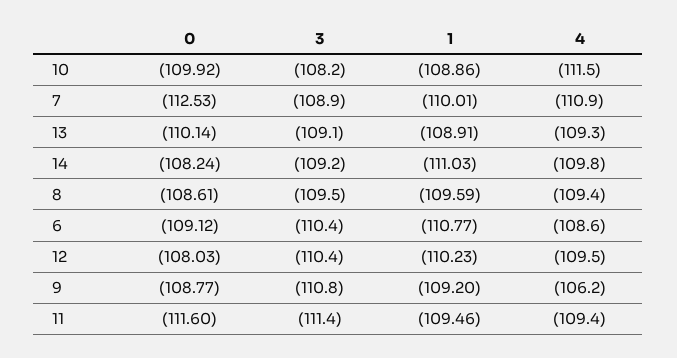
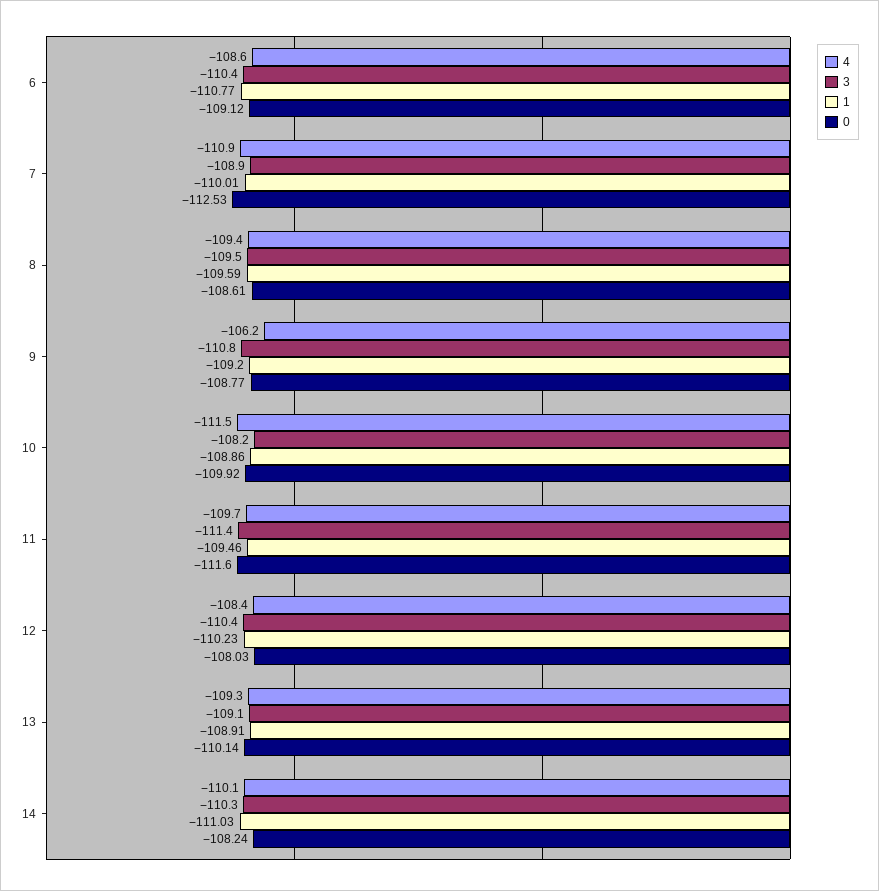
  {
    "0": {
      "10": -109.92,
      "7": -112.53,
      "13": -110.14,
      "14": -108.24,
      "8": -108.61,
      "6": -109.12,
      "12": -108.03,
      "9": -108.77,
      "11": -111.6
    },
    "3": {
      "10": -108.2,
      "7": -108.9,
      "13": -109.1,
-     "14": -109.2,
+     "14": -110.3,
      "8": -109.5,
      "6": -110.4,
      "12": -110.4,
      "9": -110.8,
      "11": -111.4
    },
    "1": {
      "10": -108.86,
      "7": -110.01,
      "13": -108.91,
      "14": -111.03,
      "8": -109.59,
      "6": -110.77,
      "12": -110.23,
      "9": -109.2,
      "11": -109.46
    },
    "4": {
      "10": -111.5,
      "7": -110.9,
      "13": -109.3,
-     "14": -109.8,
+     "14": -110.1,
      "8": -109.4,
      "6": -108.6,
-     "12": -109.5,
+     "12": -108.4,
      "9": -106.2,
-     "11": -109.4
+     "11": -109.7
    }
  }

